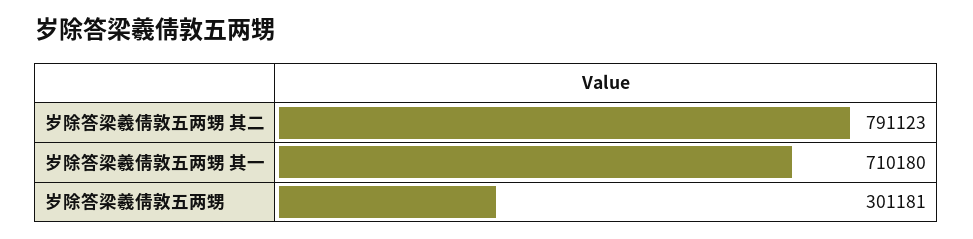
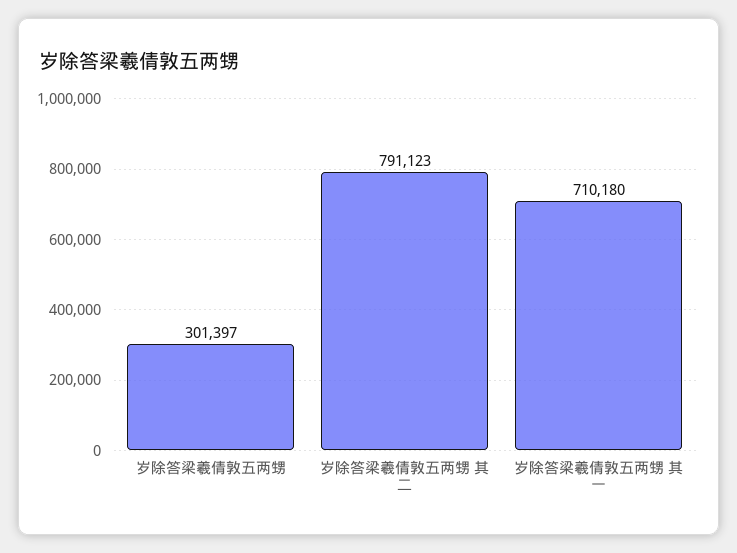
  {
    "岁除答梁羲倩敦五两甥 其二": 791123,
    "岁除答梁羲倩敦五两甥 其一": 710180,
-   "岁除答梁羲倩敦五两甥": 301181
+   "岁除答梁羲倩敦五两甥": 301397
  }

